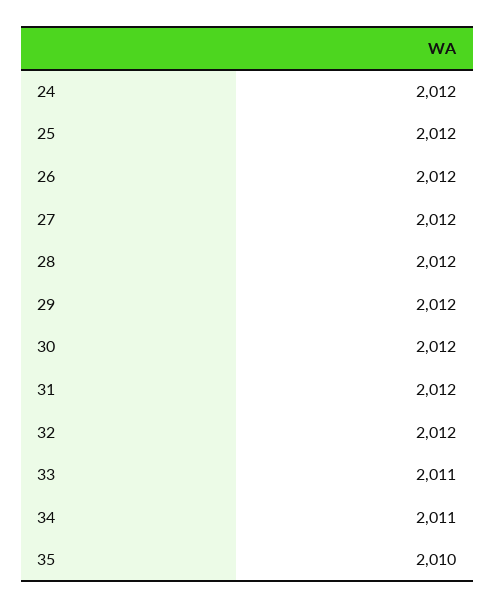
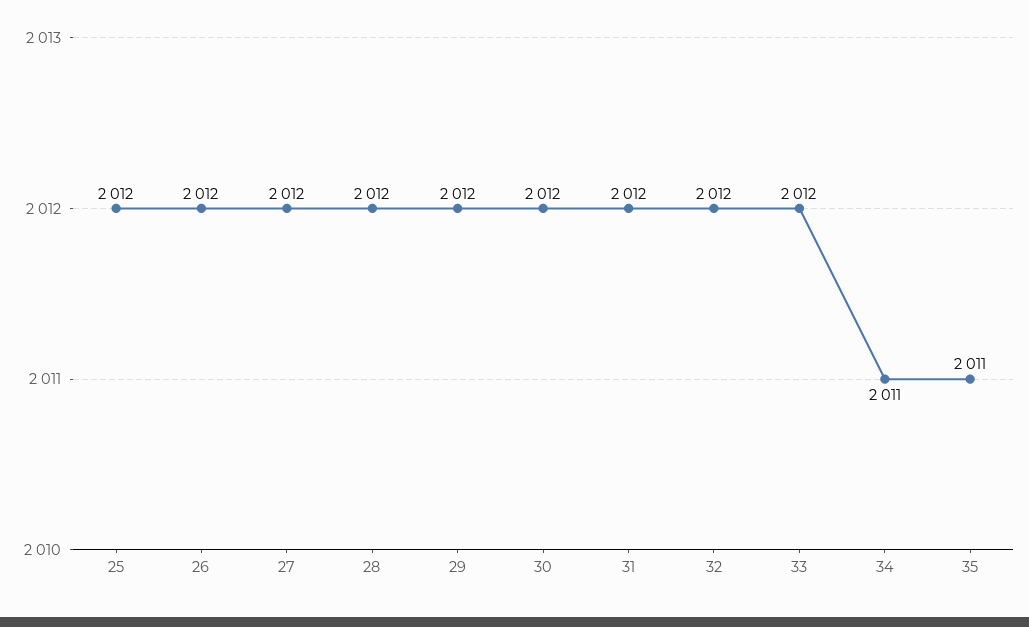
  {
-   "24": 2012,
    "25": 2012,
    "26": 2012,
    "27": 2012,
    "28": 2012,
    "29": 2012,
    "30": 2012,
    "31": 2012,
    "32": 2012,
-   "33": 2011,
+   "33": 2012,
    "34": 2011,
-   "35": 2010
+   "35": 2011
  }

